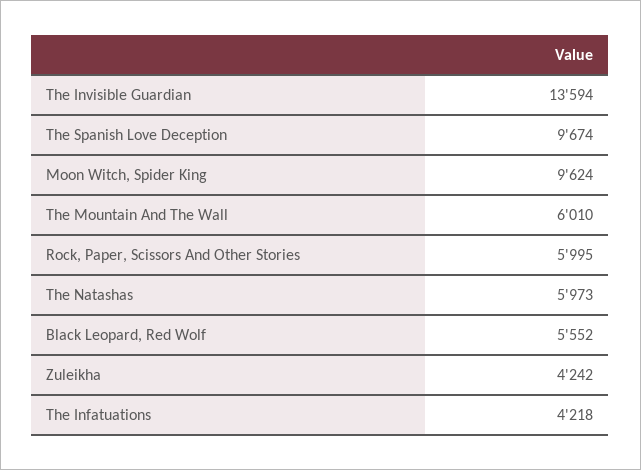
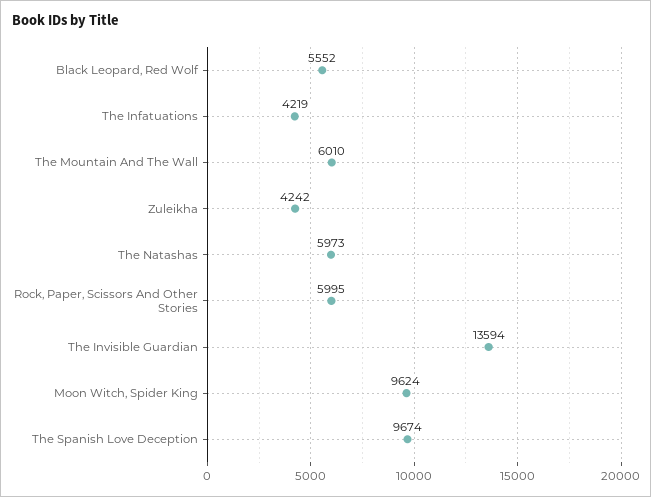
  {
    "The Invisible Guardian": 13594,
    "The Spanish Love Deception": 9674,
    "Moon Witch, Spider King": 9624,
    "The Mountain And The Wall": 6010,
    "Rock, Paper, Scissors And Other Stories": 5995,
    "The Natashas": 5973,
    "Black Leopard, Red Wolf": 5552,
    "Zuleikha": 4242,
-   "The Infatuations": 4218
+   "The Infatuations": 4219
  }

